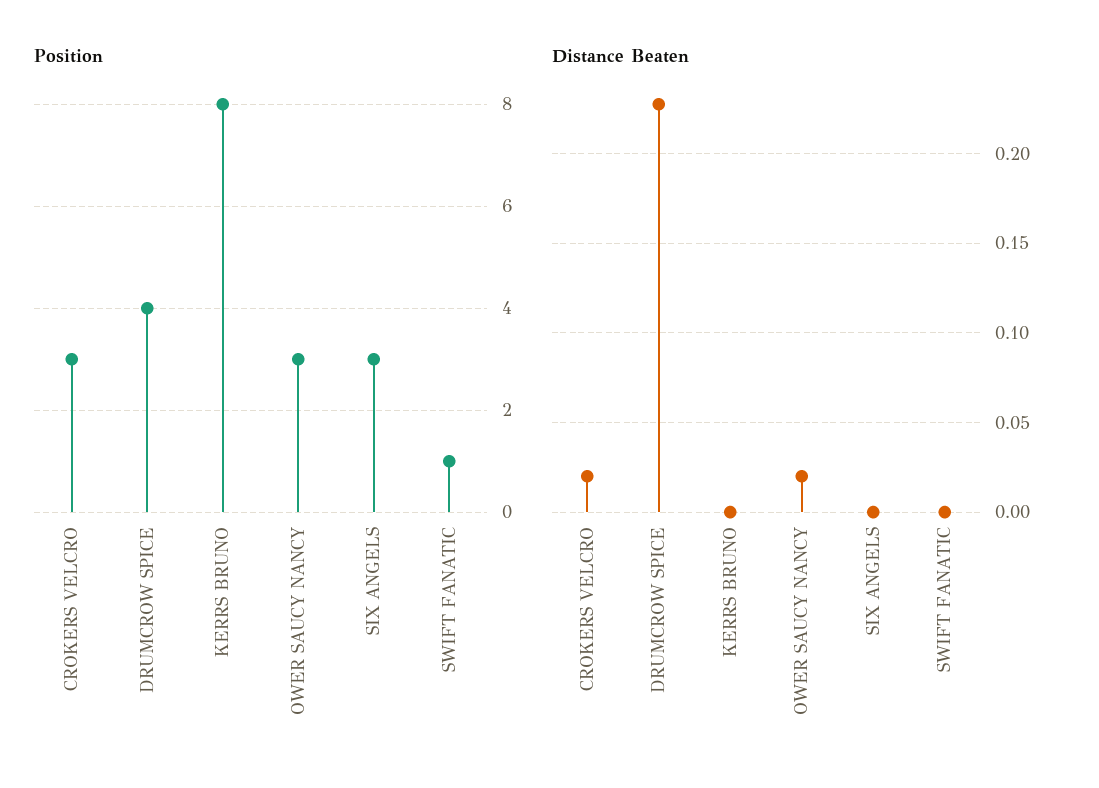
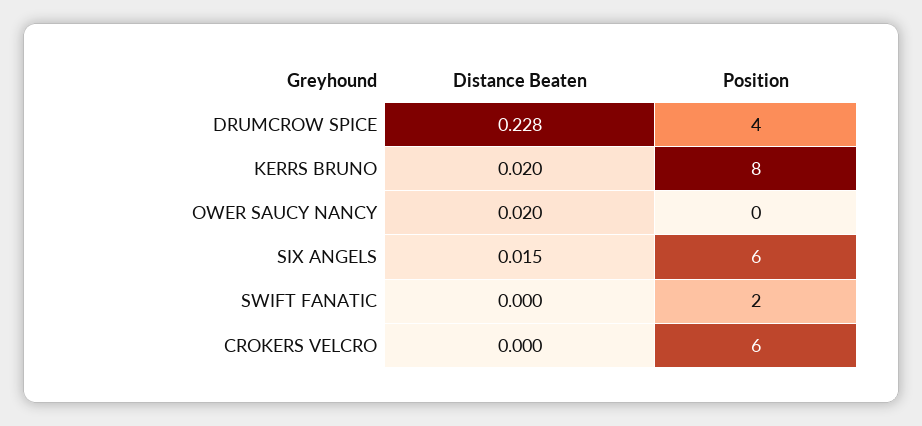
  {
    "Position": {
-     "CROKERS VELCRO": 3,
+     "CROKERS VELCRO": 6,
      "DRUMCROW SPICE": 4,
      "KERRS BRUNO": 8,
-     "OWER SAUCY NANCY": 3,
+     "OWER SAUCY NANCY": 0,
-     "SIX ANGELS": 3,
+     "SIX ANGELS": 6,
-     "SWIFT FANATIC": 1
+     "SWIFT FANATIC": 2
    },
    "Distance Beaten": {
-     "CROKERS VELCRO": 0.02,
+     "CROKERS VELCRO": 0,
      "DRUMCROW SPICE": 0.228,
-     "KERRS BRUNO": 0,
+     "KERRS BRUNO": 0.02,
      "OWER SAUCY NANCY": 0.02,
-     "SIX ANGELS": 0,
+     "SIX ANGELS": 0.015,
      "SWIFT FANATIC": 0
    }
  }

